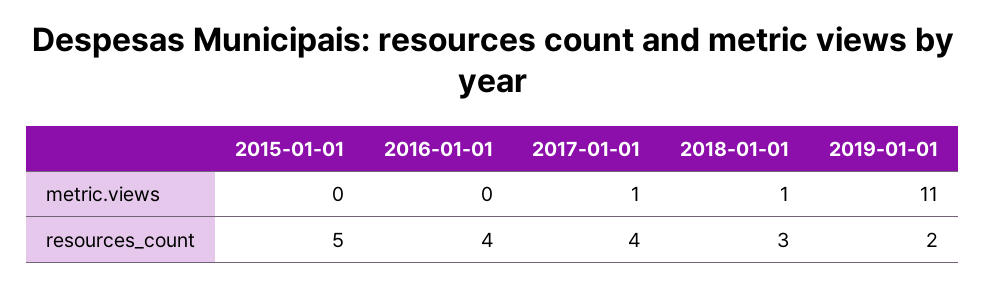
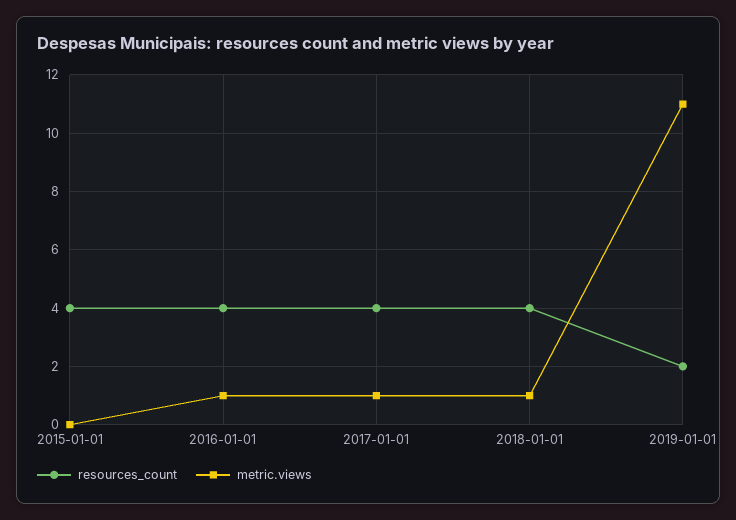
  {
    "metric.views": {
      "2015-01-01": 0,
-     "2016-01-01": 0,
+     "2016-01-01": 1,
      "2017-01-01": 1,
      "2018-01-01": 1,
      "2019-01-01": 11
    },
    "resources_count": {
-     "2015-01-01": 5,
+     "2015-01-01": 4,
      "2016-01-01": 4,
      "2017-01-01": 4,
-     "2018-01-01": 3,
+     "2018-01-01": 4,
      "2019-01-01": 2
    }
  }

